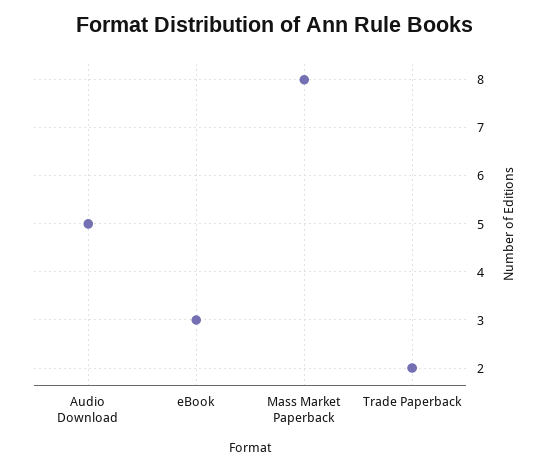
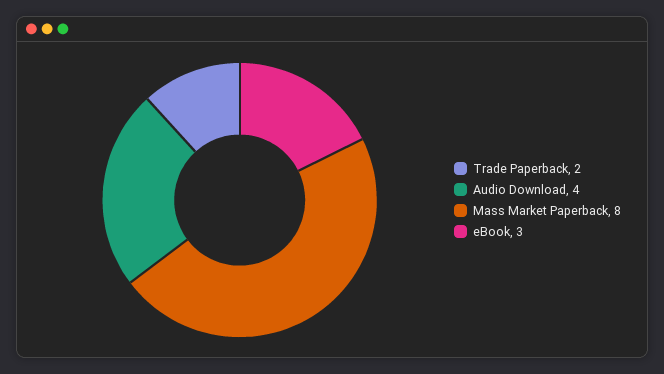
  {
-   "Audio Download": 5,
+   "Audio Download": 4,
    "eBook": 3,
    "Mass Market Paperback": 8,
    "Trade Paperback": 2
  }

